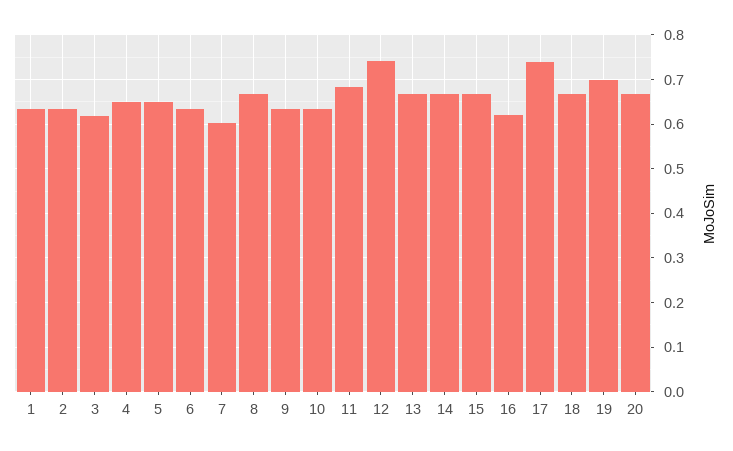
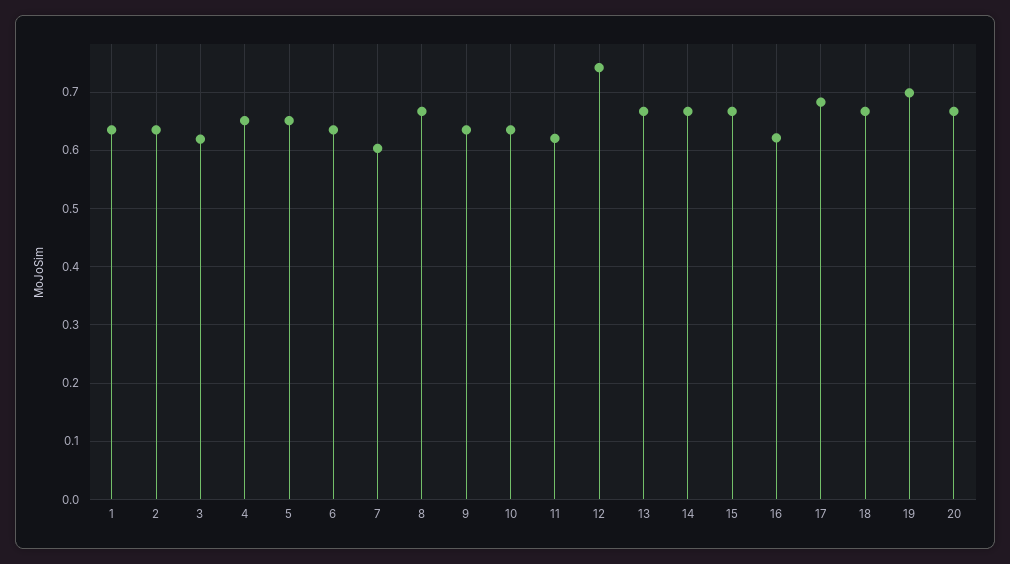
  {
    "1": 0.64,
    "2": 0.64,
    "3": 0.62,
    "4": 0.66,
    "5": 0.66,
    "6": 0.64,
    "7": 0.6,
    "8": 0.66,
    "9": 0.64,
    "10": 0.64,
-   "11": 0.68,
+   "11": 0.62,
    "12": 0.74,
    "13": 0.66,
    "14": 0.66,
    "15": 0.66,
    "16": 0.62,
-   "17": 0.74,
+   "17": 0.68,
    "18": 0.66,
    "19": 0.7,
    "20": 0.66
  }

